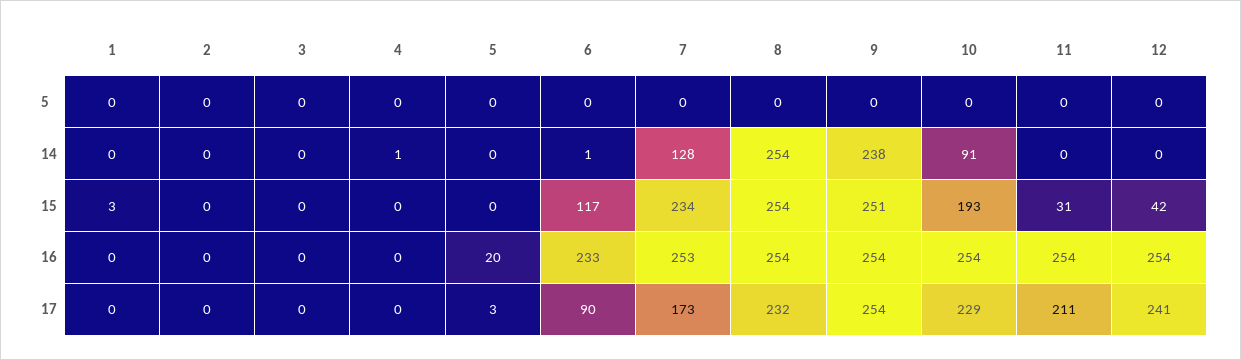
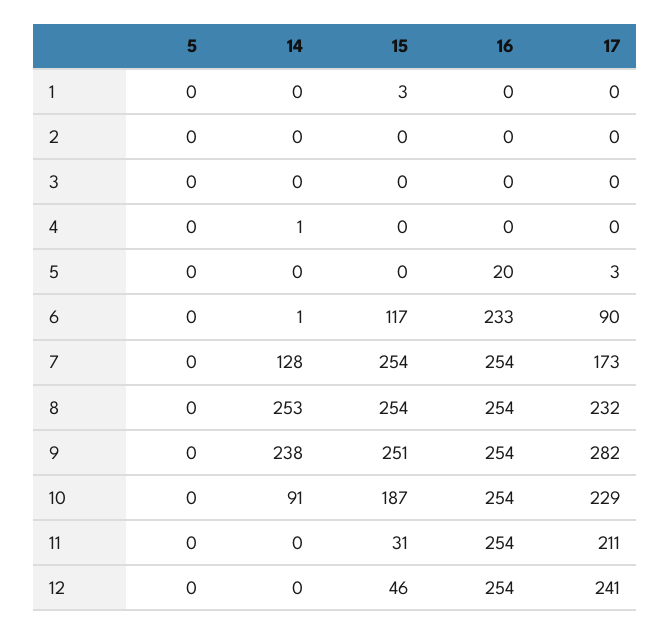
  {
    "1": {
      "5": 0,
      "14": 0,
      "15": 3,
      "16": 0,
      "17": 0
    },
    "2": {
      "5": 0,
      "14": 0,
      "15": 0,
      "16": 0,
      "17": 0
    },
    "3": {
      "5": 0,
      "14": 0,
      "15": 0,
      "16": 0,
      "17": 0
    },
    "4": {
      "5": 0,
      "14": 1,
      "15": 0,
      "16": 0,
      "17": 0
    },
    "5": {
      "5": 0,
      "14": 0,
      "15": 0,
      "16": 20,
      "17": 3
    },
    "6": {
      "5": 0,
      "14": 1,
      "15": 117,
      "16": 233,
      "17": 90
    },
    "7": {
      "5": 0,
      "14": 128,
-     "15": 234,
+     "15": 254,
-     "16": 253,
+     "16": 254,
      "17": 173
    },
    "8": {
      "5": 0,
-     "14": 254,
+     "14": 253,
      "15": 254,
      "16": 254,
      "17": 232
    },
    "9": {
      "5": 0,
      "14": 238,
      "15": 251,
      "16": 254,
-     "17": 254
+     "17": 282
    },
    "10": {
      "5": 0,
      "14": 91,
-     "15": 193,
+     "15": 187,
      "16": 254,
      "17": 229
    },
    "11": {
      "5": 0,
      "14": 0,
      "15": 31,
      "16": 254,
      "17": 211
    },
    "12": {
      "5": 0,
      "14": 0,
-     "15": 42,
+     "15": 46,
      "16": 254,
      "17": 241
    }
  }

